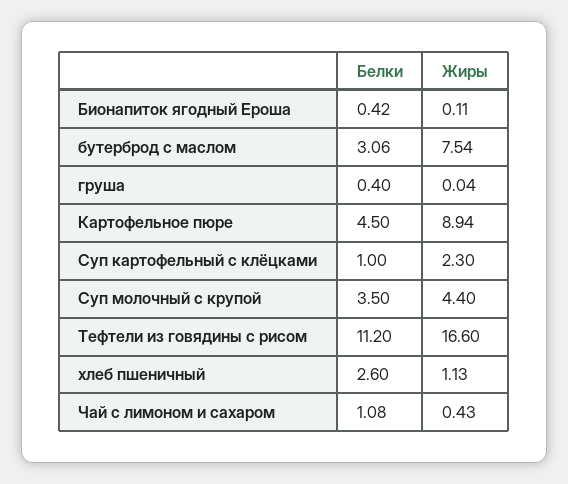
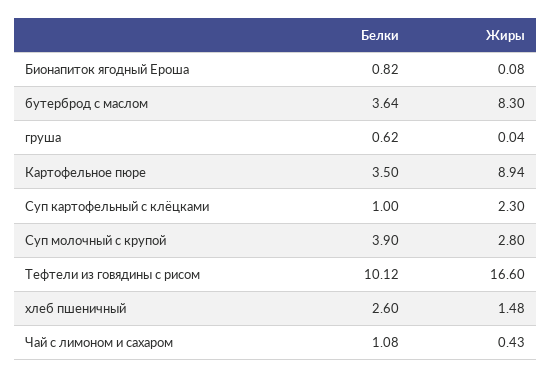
  {
    "Белки": {
-     "Бионапиток ягодный Ероша": 0.42,
+     "Бионапиток ягодный Ероша": 0.82,
-     "бутерброд с маслом": 3.06,
+     "бутерброд с маслом": 3.64,
-     "груша": 0.4,
+     "груша": 0.62,
-     "Картофельное пюре": 4.5,
+     "Картофельное пюре": 3.5,
      "Суп картофельный с клёцками": 1,
-     "Суп молочный с крупой": 3.5,
+     "Суп молочный с крупой": 3.9,
-     "Тефтели из говядины с рисом": 11.2,
+     "Тефтели из говядины с рисом": 10.12,
      "хлеб пшеничный": 2.6,
      "Чай с лимоном и сахаром": 1.08
    },
    "Жиры": {
-     "Бионапиток ягодный Ероша": 0.11,
+     "Бионапиток ягодный Ероша": 0.08,
-     "бутерброд с маслом": 7.54,
+     "бутерброд с маслом": 8.3,
      "груша": 0.04,
      "Картофельное пюре": 8.94,
      "Суп картофельный с клёцками": 2.3,
-     "Суп молочный с крупой": 4.4,
+     "Суп молочный с крупой": 2.8,
      "Тефтели из говядины с рисом": 16.6,
-     "хлеб пшеничный": 1.13,
+     "хлеб пшеничный": 1.48,
      "Чай с лимоном и сахаром": 0.43
    }
  }

